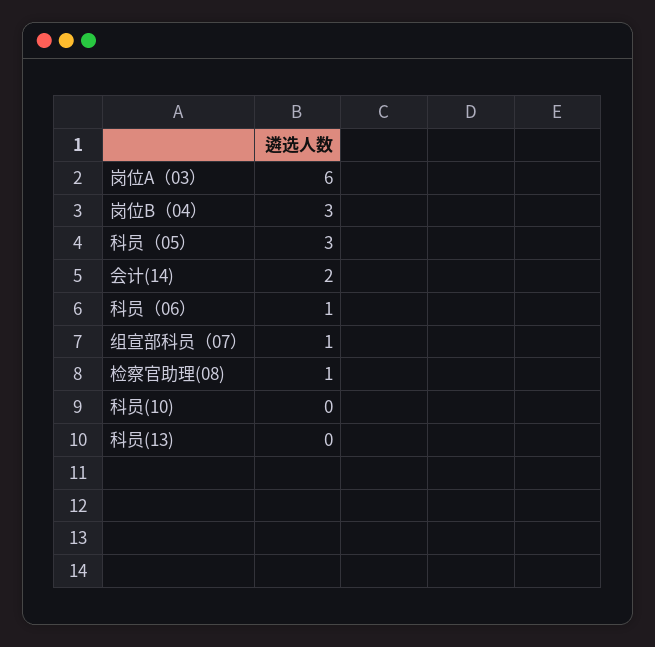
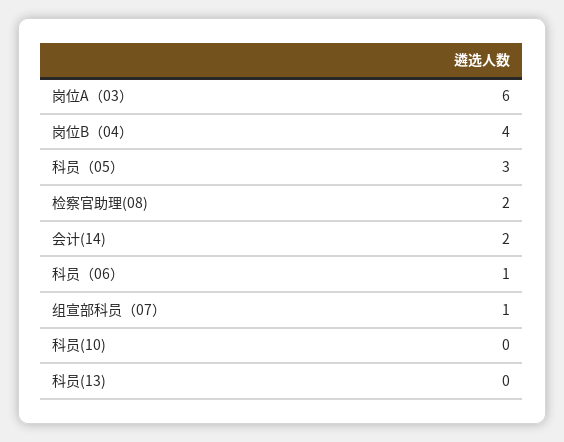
  {
    "岗位A（03）": 6,
-   "岗位B（04）": 3,
+   "岗位B（04）": 4,
    "科员（05）": 3,
    "会计(14)": 2,
    "科员（06）": 1,
    "组宣部科员（07）": 1,
-   "检察官助理(08)": 1,
+   "检察官助理(08)": 2,
    "科员(10)": 0,
    "科员(13)": 0
  }

